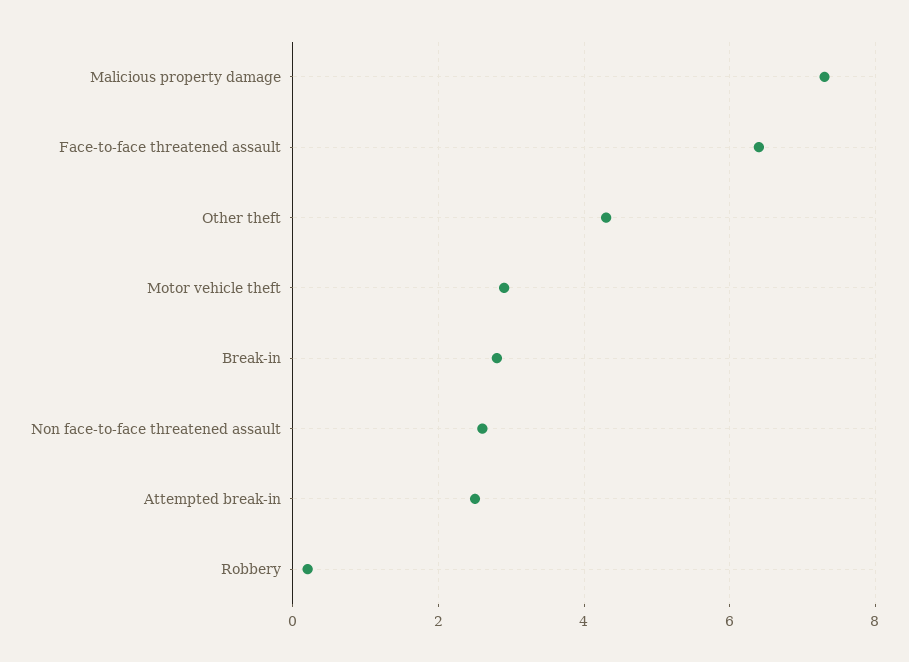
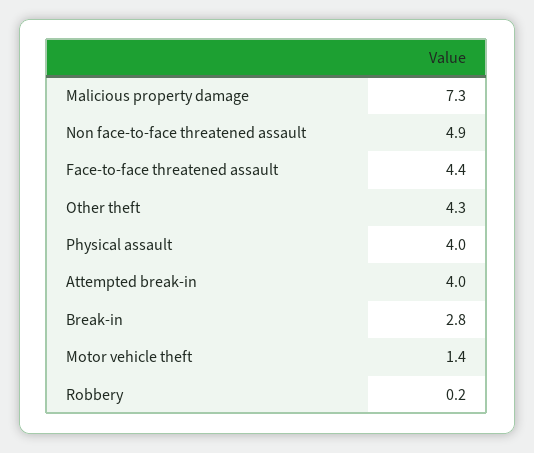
  {
    "Malicious property damage": 7.3,
-   "Face-to-face threatened assault": 6.5,
+   "Face-to-face threatened assault": 4.4,
    "Other theft": 4.3,
-   "Motor vehicle theft": 3,
+   "Motor vehicle theft": 1.4,
    "Break-in": 2.8,
-   "Non face-to-face threatened assault": 2.5,
+   "Non face-to-face threatened assault": 4.9,
-   "Attempted break-in": 2.5,
+   "Attempted break-in": 4,
-   "Robbery": 0.2
+   "Robbery": 0.2,
+   "Physical assault": 4
  }

